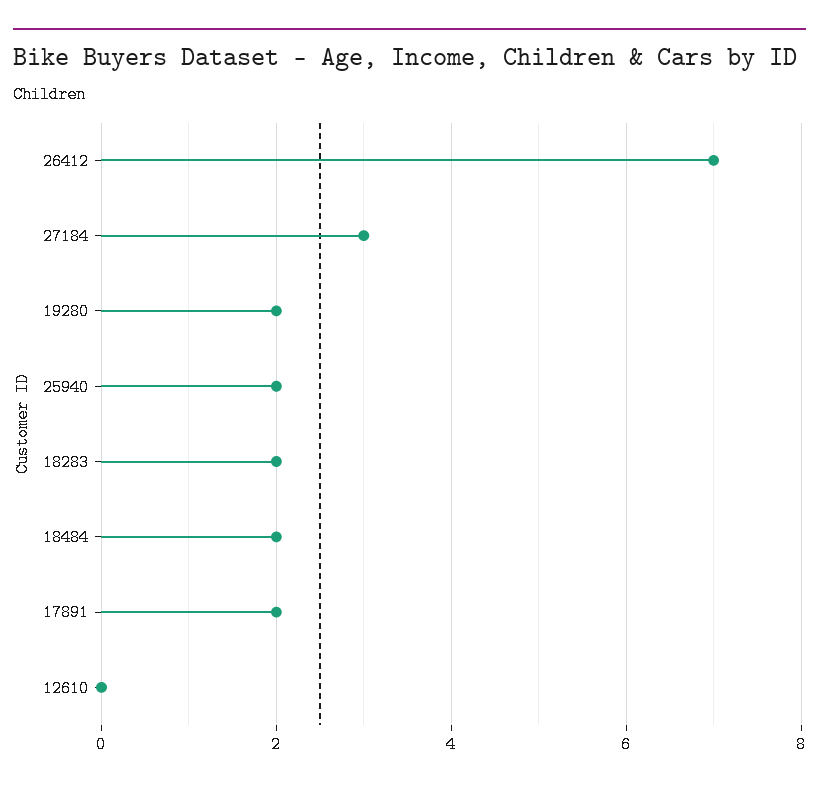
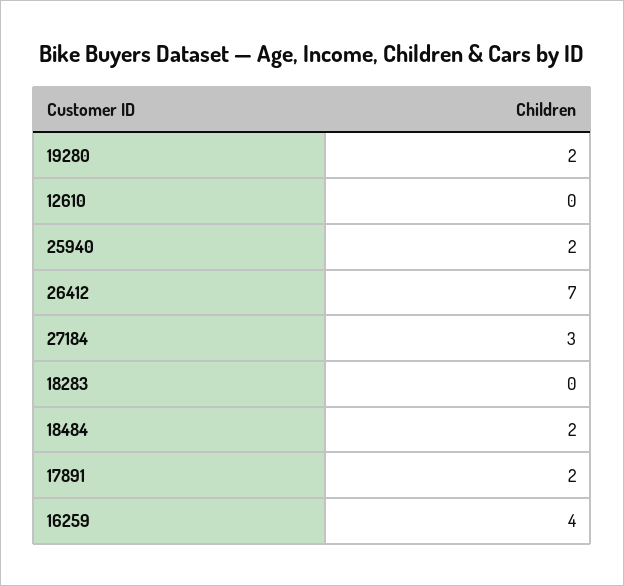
  {
    "26412": 7,
    "27184": 3,
    "19280": 2,
    "25940": 2,
-   "18283": 2,
+   "18283": 0,
    "18484": 2,
    "17891": 2,
-   "12610": 0
+   "12610": 0,
+   "16259": 4
  }

